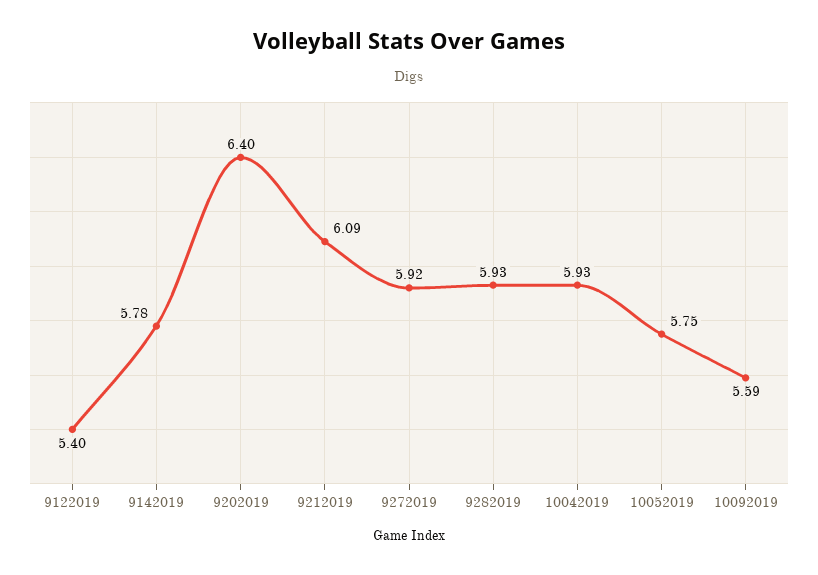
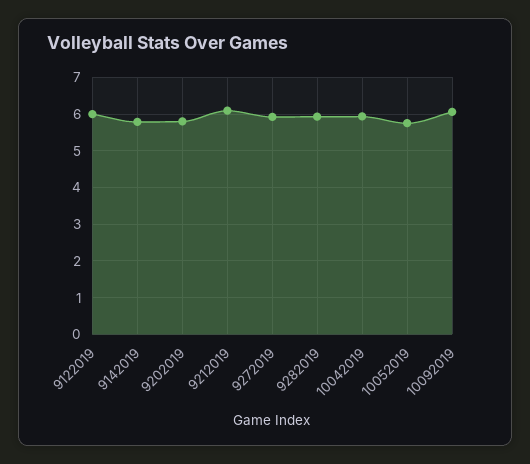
  {
-   "9122019": 5.4,
+   "9122019": 6,
    "9142019": 5.78,
-   "9202019": 6.4,
+   "9202019": 5.8,
    "9212019": 6.09,
    "9272019": 5.92,
    "9282019": 5.93,
    "10042019": 5.93,
    "10052019": 5.75,
-   "10092019": 5.59
+   "10092019": 6
  }

